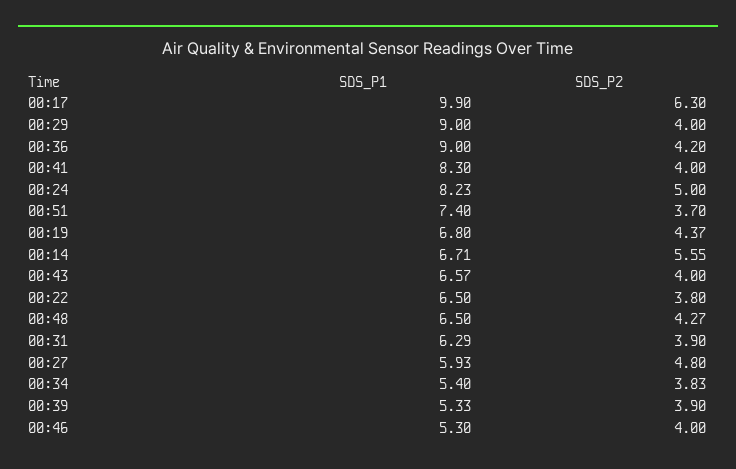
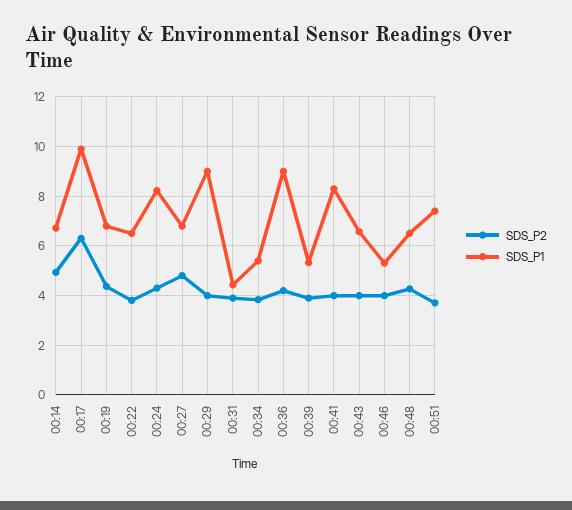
  {
    "SDS_P1": {
      "00:17": 9.9,
      "00:29": 9,
      "00:36": 9,
      "00:41": 8.3,
      "00:24": 8.23,
      "00:51": 7.4,
      "00:19": 6.8,
      "00:14": 6.71,
      "00:43": 6.57,
      "00:22": 6.5,
      "00:48": 6.5,
-     "00:31": 6.29,
+     "00:31": 4.5,
-     "00:27": 5.93,
+     "00:27": 6.75,
      "00:34": 5.4,
      "00:39": 5.33,
      "00:46": 5.3
    },
    "SDS_P2": {
      "00:17": 6.3,
      "00:29": 4,
      "00:36": 4.2,
      "00:41": 4,
-     "00:24": 5,
+     "00:24": 4.25,
      "00:51": 3.7,
      "00:19": 4.37,
-     "00:14": 5.55,
+     "00:14": 5,
      "00:43": 4,
      "00:22": 3.8,
      "00:48": 4.27,
      "00:31": 3.9,
      "00:27": 4.8,
      "00:34": 3.83,
      "00:39": 3.9,
      "00:46": 4
    }
  }

